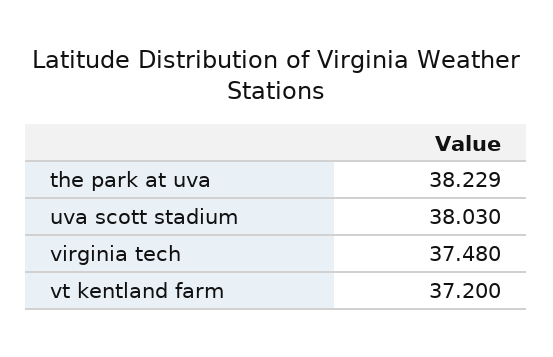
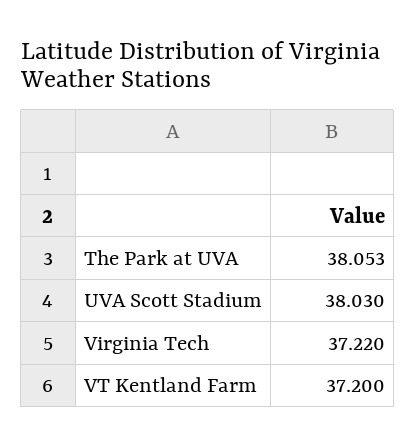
  {
-   "the park at uva": 38.229,
+   "the park at uva": 38.053,
    "uva scott stadium": 38.03,
-   "virginia tech": 37.48,
+   "virginia tech": 37.22,
    "vt kentland farm": 37.2
  }

